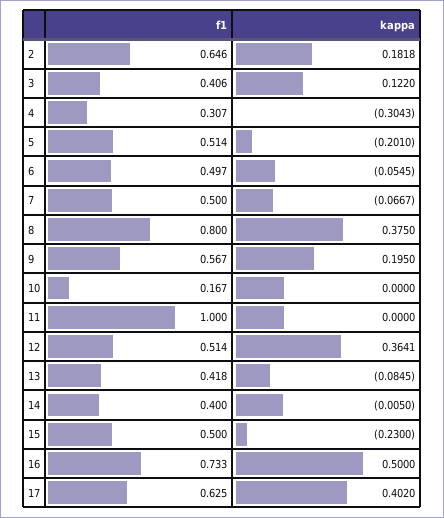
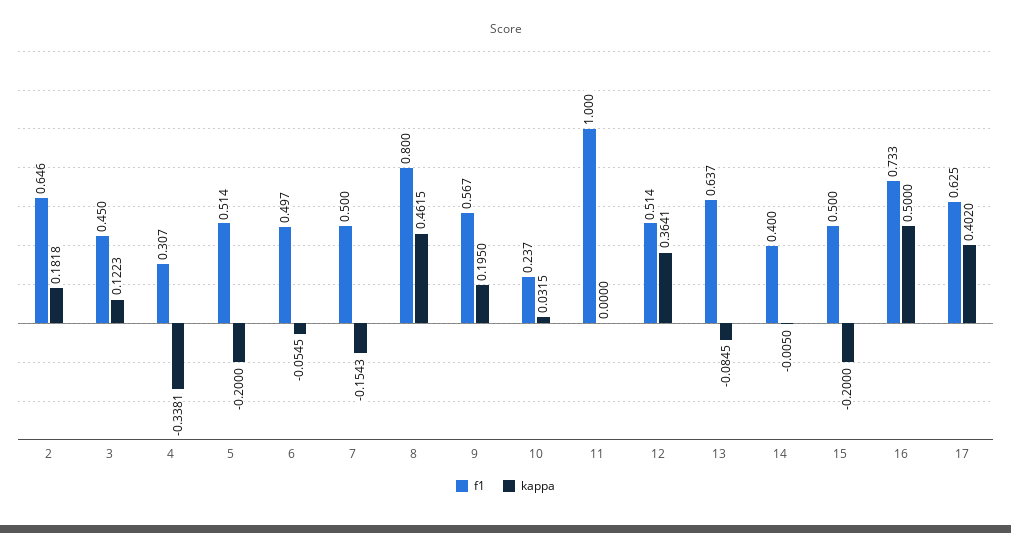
  {
    "f1": {
      "2": 0.646,
-     "3": 0.406,
+     "3": 0.45,
      "4": 0.307,
      "5": 0.514,
      "6": 0.497,
      "7": 0.5,
      "8": 0.8,
      "9": 0.567,
-     "10": 0.167,
+     "10": 0.237,
      "11": 1,
      "12": 0.514,
-     "13": 0.418,
+     "13": 0.637,
      "14": 0.4,
      "15": 0.5,
      "16": 0.733,
      "17": 0.625
    },
    "kappa": {
      "2": 0.1818,
-     "3": 0.122,
+     "3": 0.1223,
-     "4": -0.3043,
+     "4": -0.3381,
-     "5": -0.201,
+     "5": -0.2,
      "6": -0.0545,
-     "7": -0.0667,
+     "7": -0.1543,
-     "8": 0.375,
+     "8": 0.4615,
      "9": 0.195,
-     "10": 0,
+     "10": 0.0315,
      "11": 0,
      "12": 0.3641,
      "13": -0.0845,
      "14": -0.005,
-     "15": -0.23,
+     "15": -0.2,
      "16": 0.5,
      "17": 0.402
    }
  }

